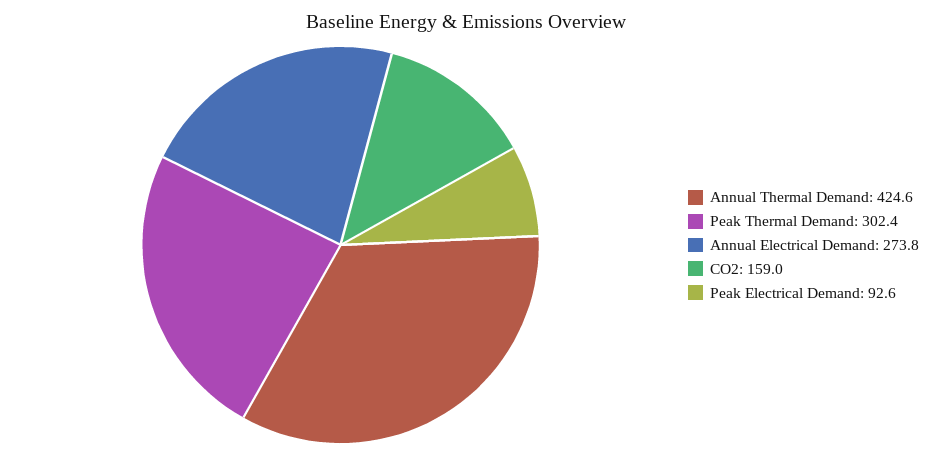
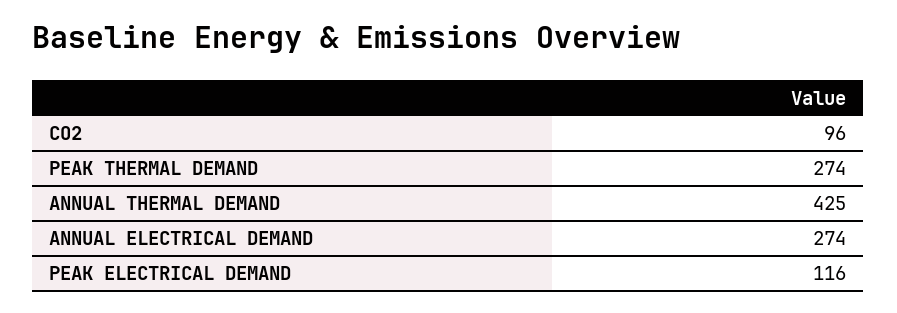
  {
    "Annual Thermal Demand": 424.6,
-   "Peak Thermal Demand": 302.4,
+   "Peak Thermal Demand": 274,
    "Annual Electrical Demand": 273.8,
-   "CO2": 159,
+   "CO2": 96,
-   "Peak Electrical Demand": 92.6
+   "Peak Electrical Demand": 116
  }

